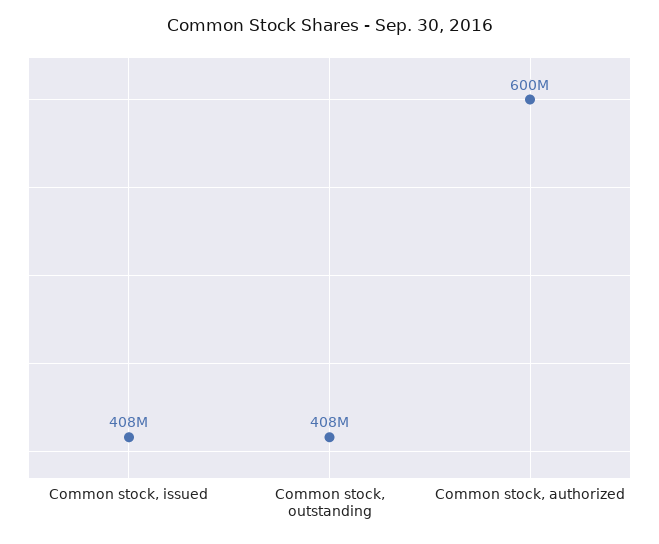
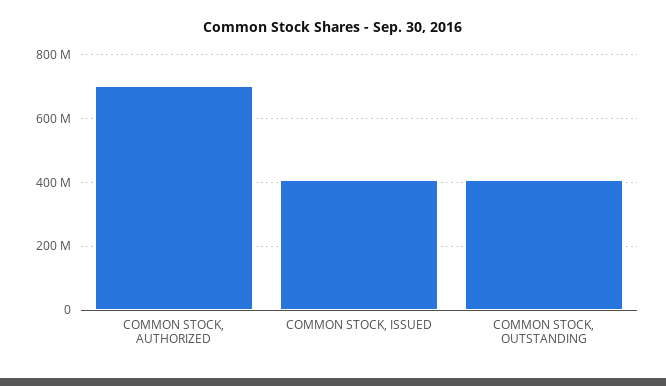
  {
    "Common stock, issued": 408000000,
    "Common stock, outstanding": 408000000,
-   "Common stock, authorized": 600000000
+   "Common stock, authorized": 700000000
  }

